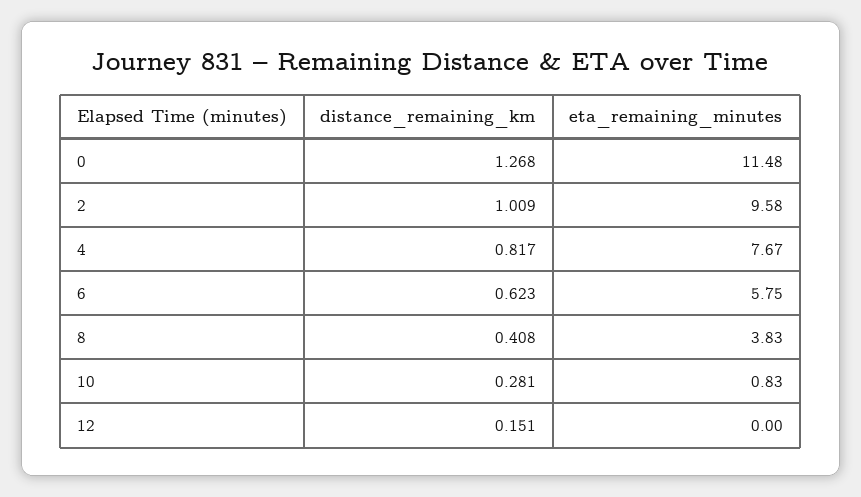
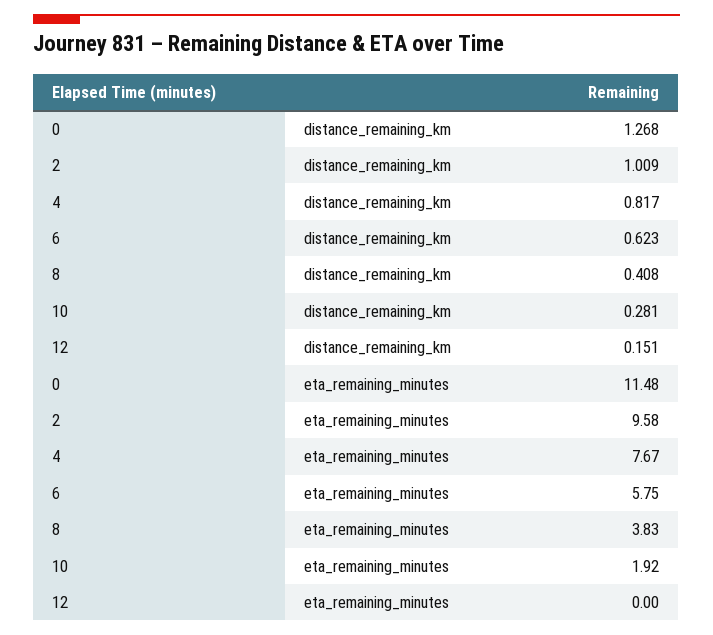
  {
    "distance_remaining_km": {
      "0": 1.268,
      "2": 1.009,
      "4": 0.817,
      "6": 0.623,
      "8": 0.408,
      "10": 0.281,
      "12": 0.151
    },
    "eta_remaining_minutes": {
      "0": 11.48,
      "2": 9.58,
      "4": 7.67,
      "6": 5.75,
      "8": 3.83,
-     "10": 0.83,
+     "10": 1.92,
      "12": 0
    }
  }

